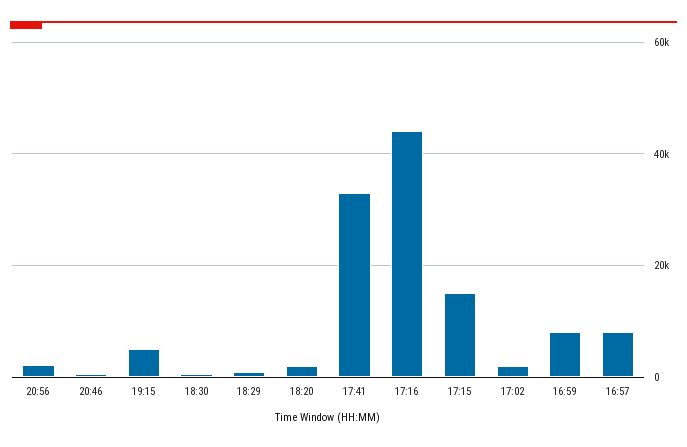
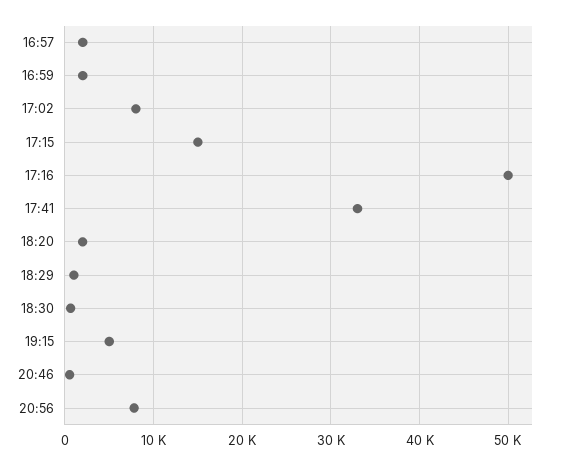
  {
-   "20:56": 2000,
+   "20:56": 8000,
    "20:46": 1000,
    "19:15": 5000,
    "18:30": 1000,
    "18:29": 1000,
    "18:20": 2000,
    "17:41": 33000,
-   "17:16": 44000,
+   "17:16": 50000,
    "17:15": 15000,
-   "17:02": 2000,
+   "17:02": 8000,
-   "16:59": 8000,
+   "16:59": 2000,
-   "16:57": 8000
+   "16:57": 2000
  }

